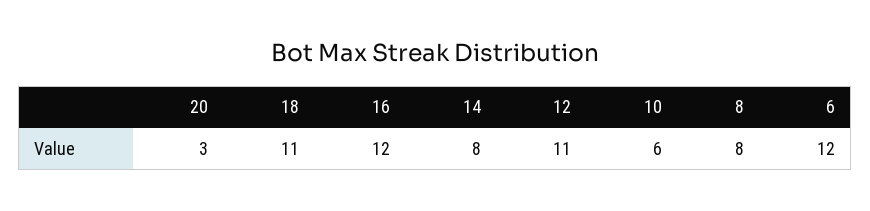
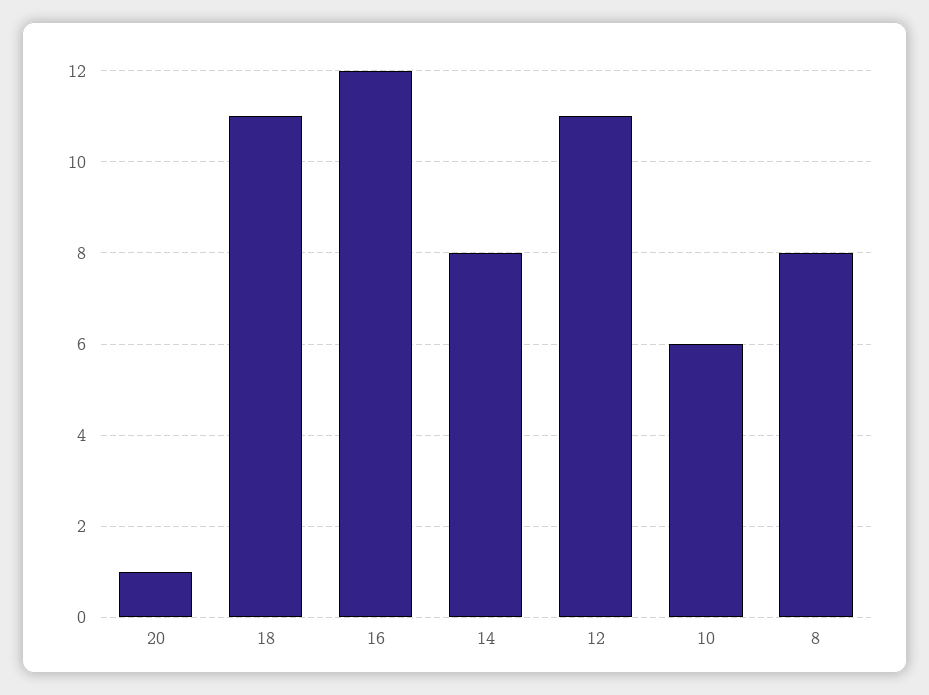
  {
-   "20": 3,
+   "20": 1,
    "18": 11,
    "16": 12,
    "14": 8,
    "12": 11,
    "10": 6,
-   "8": 8,
+   "8": 8
-   "6": 12
  }

